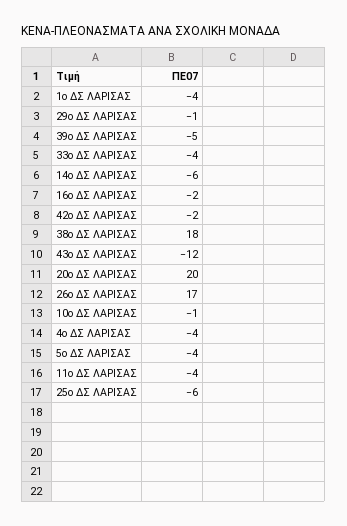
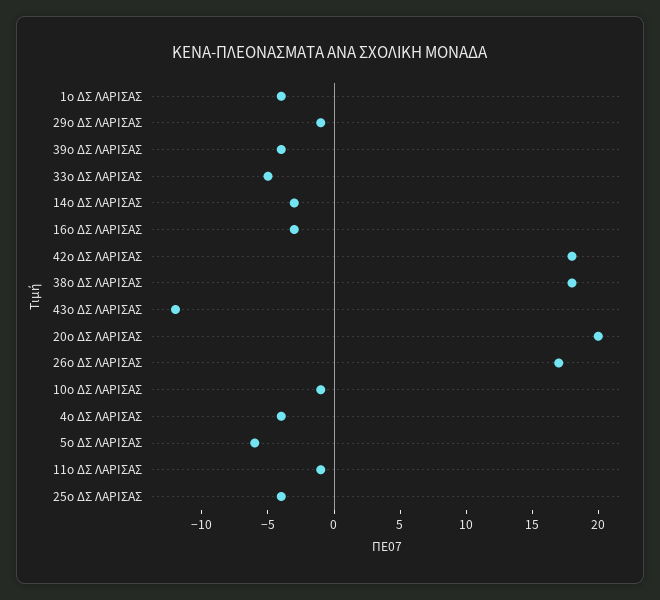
  {
    "1ο ΔΣ ΛΑΡΙΣΑΣ": -4,
    "29ο ΔΣ ΛΑΡΙΣΑΣ": -1,
-   "39ο ΔΣ ΛΑΡΙΣΑΣ": -5,
+   "39ο ΔΣ ΛΑΡΙΣΑΣ": -4,
-   "33ο ΔΣ ΛΑΡΙΣΑΣ": -4,
+   "33ο ΔΣ ΛΑΡΙΣΑΣ": -5,
-   "14ο ΔΣ ΛΑΡΙΣΑΣ": -6,
+   "14ο ΔΣ ΛΑΡΙΣΑΣ": -3,
-   "16ο ΔΣ ΛΑΡΙΣΑΣ": -2,
+   "16ο ΔΣ ΛΑΡΙΣΑΣ": -3,
-   "42ο ΔΣ ΛΑΡΙΣΑΣ": -2,
+   "42ο ΔΣ ΛΑΡΙΣΑΣ": 18,
    "38ο ΔΣ ΛΑΡΙΣΑΣ": 18,
    "43ο ΔΣ ΛΑΡΙΣΑΣ": -12,
    "20ο ΔΣ ΛΑΡΙΣΑΣ": 20,
    "26ο ΔΣ ΛΑΡΙΣΑΣ": 17,
    "10ο ΔΣ ΛΑΡΙΣΑΣ": -1,
    "4ο ΔΣ ΛΑΡΙΣΑΣ": -4,
-   "5ο ΔΣ ΛΑΡΙΣΑΣ": -4,
+   "5ο ΔΣ ΛΑΡΙΣΑΣ": -6,
-   "11ο ΔΣ ΛΑΡΙΣΑΣ": -4,
+   "11ο ΔΣ ΛΑΡΙΣΑΣ": -1,
-   "25ο ΔΣ ΛΑΡΙΣΑΣ": -6
+   "25ο ΔΣ ΛΑΡΙΣΑΣ": -4
  }

